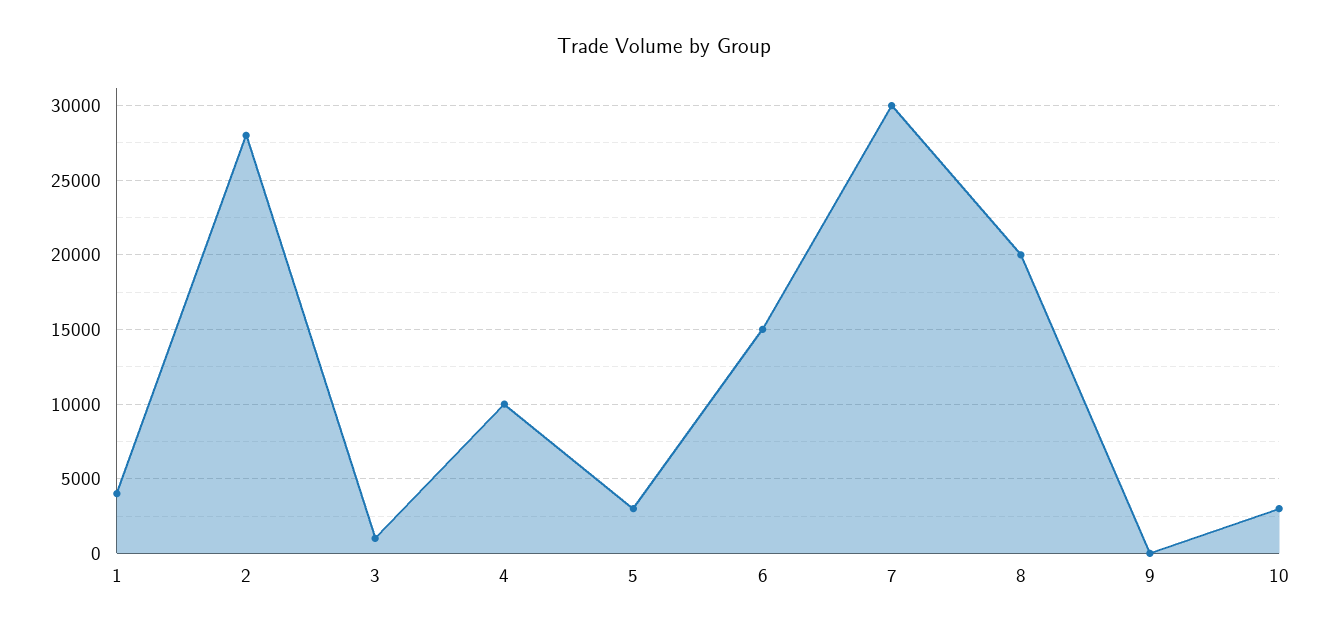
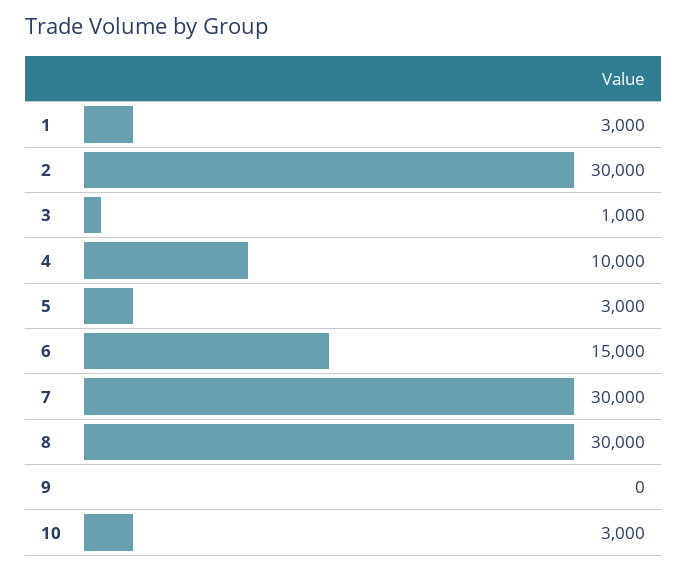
  {
-   "1": 4000,
+   "1": 3000,
-   "2": 28000,
+   "2": 30000,
    "3": 1000,
    "4": 10000,
    "5": 3000,
    "6": 15000,
    "7": 30000,
-   "8": 20000,
+   "8": 30000,
    "9": 0,
    "10": 3000
  }

